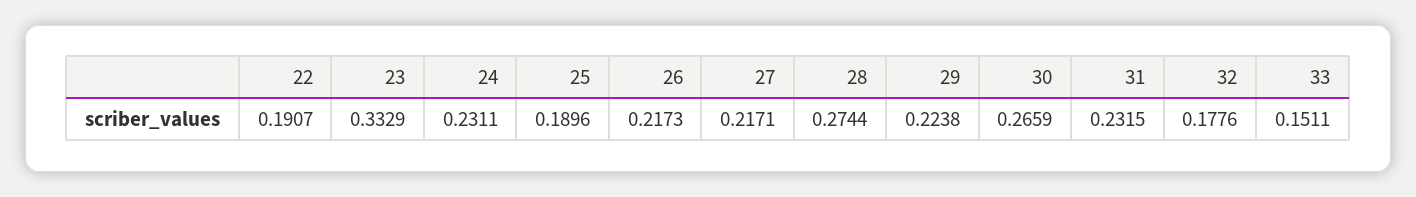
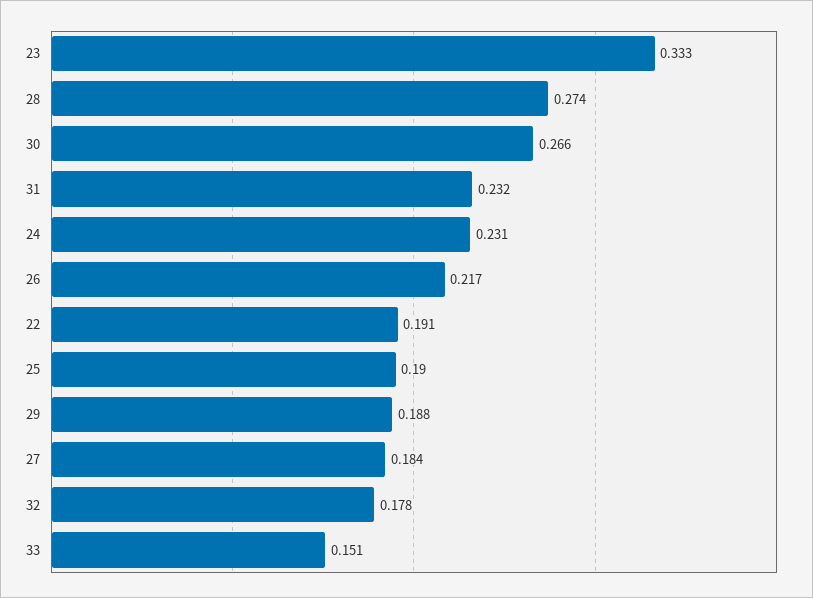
  {
    "22": 0.1907,
    "23": 0.3329,
    "24": 0.2311,
    "25": 0.1896,
    "26": 0.2173,
-   "27": 0.2171,
+   "27": 0.184,
    "28": 0.2744,
-   "29": 0.2238,
+   "29": 0.188,
    "30": 0.2659,
    "31": 0.2315,
    "32": 0.1776,
    "33": 0.1511
  }

